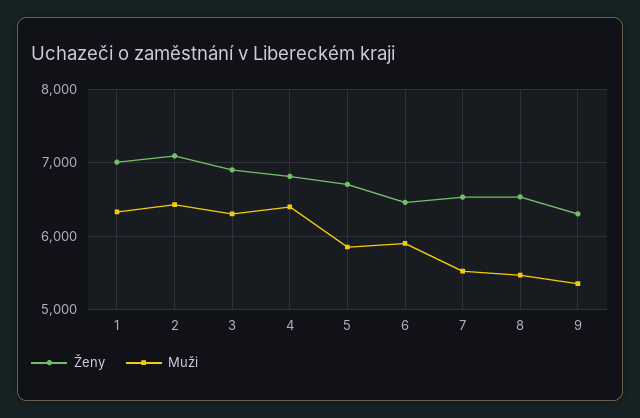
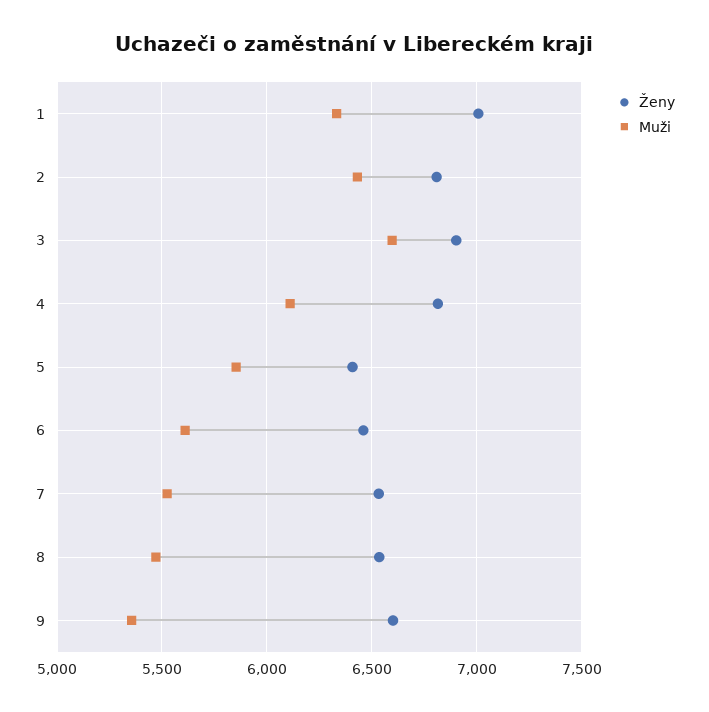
  {
    "Ženy": {
      "1": 7000,
-     "2": 7100,
+     "2": 6800,
      "3": 6900,
      "4": 6800,
-     "5": 6700,
+     "5": 6400,
      "6": 6450,
      "7": 6550,
      "8": 6550,
-     "9": 6300
+     "9": 6600
    },
    "Muži": {
      "1": 6350,
      "2": 6450,
-     "3": 6300,
+     "3": 6600,
-     "4": 6400,
+     "4": 6100,
      "5": 5850,
-     "6": 5900,
+     "6": 5600,
      "7": 5550,
      "8": 5450,
      "9": 5350
    }
  }

